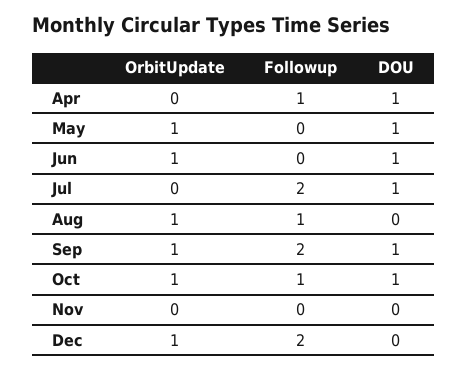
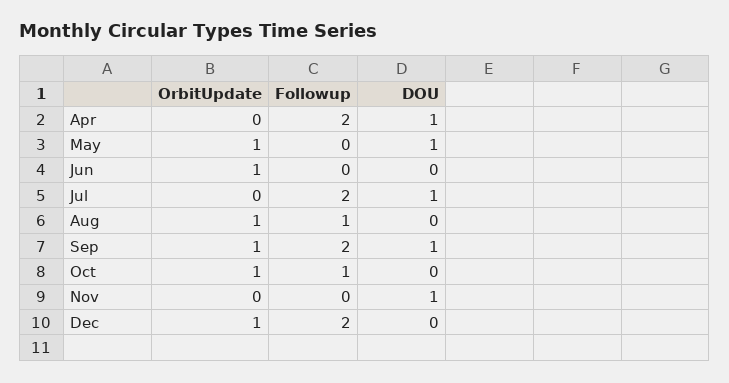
  {
    "OrbitUpdate": {
      "Apr": 0,
      "May": 1,
      "Jun": 1,
      "Jul": 0,
      "Aug": 1,
      "Sep": 1,
      "Oct": 1,
      "Nov": 0,
      "Dec": 1
    },
    "Followup": {
-     "Apr": 1,
+     "Apr": 2,
      "May": 0,
      "Jun": 0,
      "Jul": 2,
      "Aug": 1,
      "Sep": 2,
      "Oct": 1,
      "Nov": 0,
      "Dec": 2
    },
    "DOU": {
      "Apr": 1,
      "May": 1,
-     "Jun": 1,
+     "Jun": 0,
      "Jul": 1,
      "Aug": 0,
      "Sep": 1,
-     "Oct": 1,
+     "Oct": 0,
-     "Nov": 0,
+     "Nov": 1,
      "Dec": 0
    }
  }

